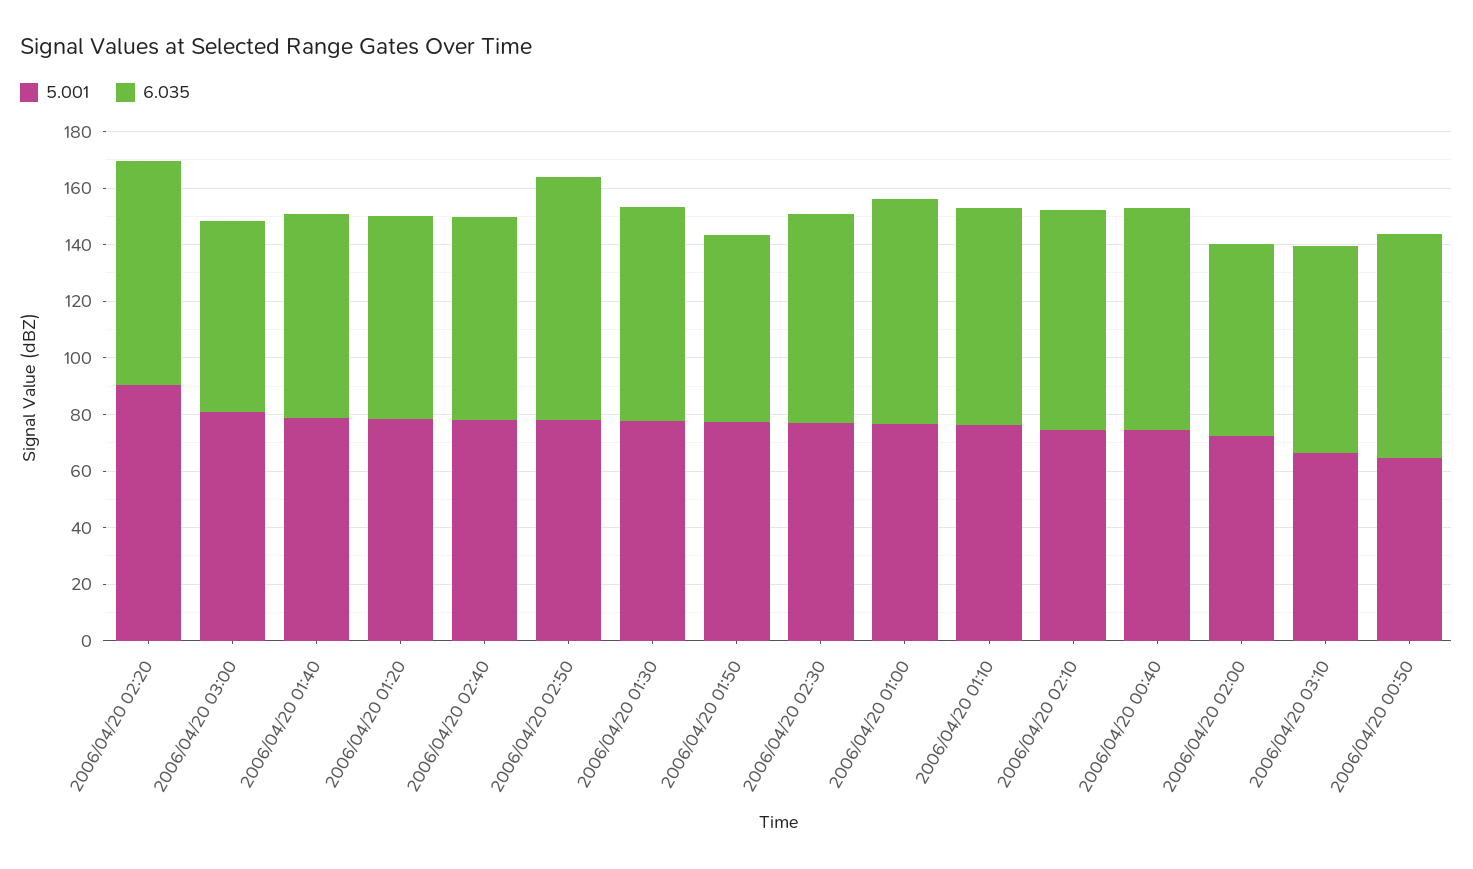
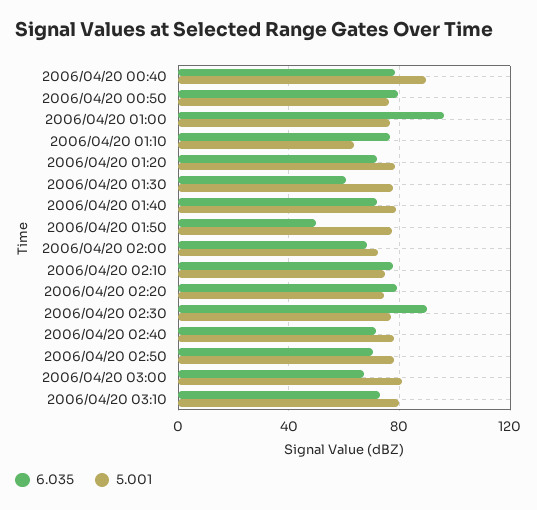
  {
    "5.001": {
-     "2006/04/20 02:20": 90,
+     "2006/04/20 02:20": 75,
      "2006/04/20 03:00": 80,
      "2006/04/20 01:40": 80,
      "2006/04/20 01:20": 80,
      "2006/04/20 02:40": 80,
      "2006/04/20 02:50": 80,
      "2006/04/20 01:30": 80,
      "2006/04/20 01:50": 75,
      "2006/04/20 02:30": 75,
      "2006/04/20 01:00": 75,
-     "2006/04/20 01:10": 75,
+     "2006/04/20 01:10": 65,
      "2006/04/20 02:10": 75,
-     "2006/04/20 00:40": 75,
+     "2006/04/20 00:40": 90,
      "2006/04/20 02:00": 70,
-     "2006/04/20 03:10": 65,
+     "2006/04/20 03:10": 80,
-     "2006/04/20 00:50": 65
+     "2006/04/20 00:50": 75
    },
    "6.035": {
      "2006/04/20 02:20": 80,
      "2006/04/20 03:00": 65,
      "2006/04/20 01:40": 70,
      "2006/04/20 01:20": 70,
      "2006/04/20 02:40": 70,
-     "2006/04/20 02:50": 85,
+     "2006/04/20 02:50": 70,
-     "2006/04/20 01:30": 75,
+     "2006/04/20 01:30": 60,
-     "2006/04/20 01:50": 65,
+     "2006/04/20 01:50": 50,
-     "2006/04/20 02:30": 75,
+     "2006/04/20 02:30": 90,
-     "2006/04/20 01:00": 80,
+     "2006/04/20 01:00": 95,
      "2006/04/20 01:10": 75,
      "2006/04/20 02:10": 80,
      "2006/04/20 00:40": 80,
      "2006/04/20 02:00": 70,
      "2006/04/20 03:10": 75,
      "2006/04/20 00:50": 80
    }
  }

